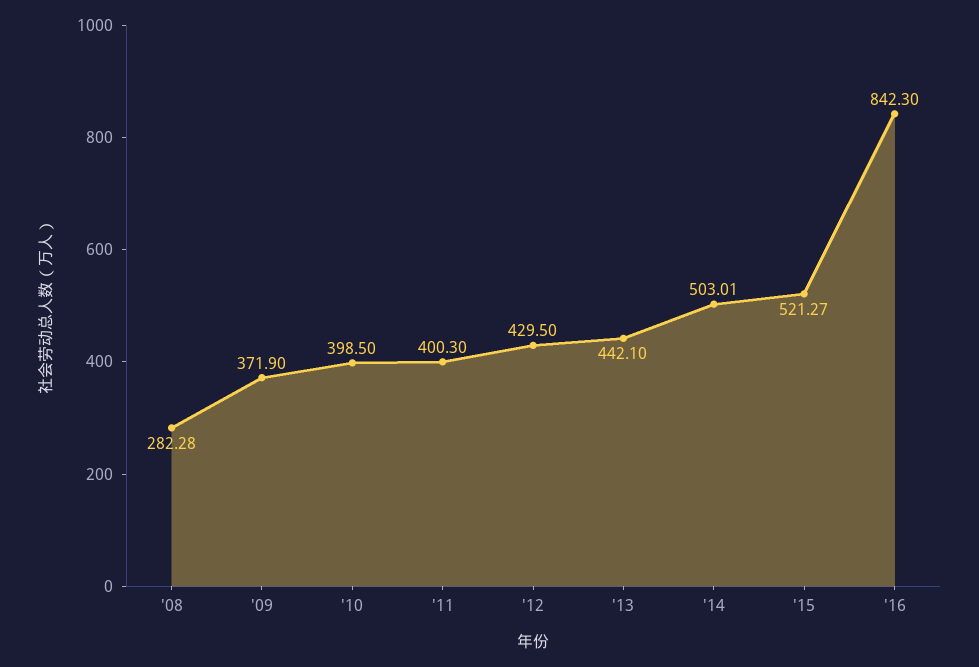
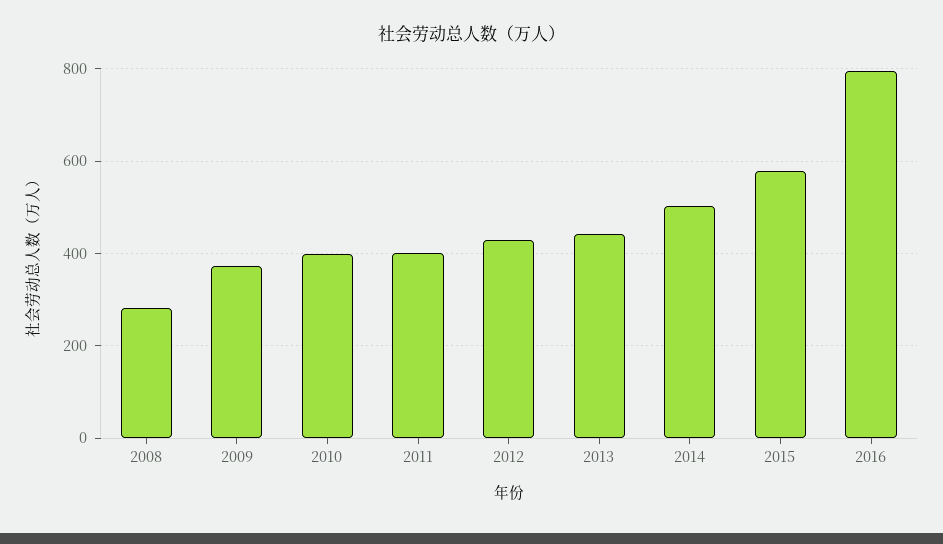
  {
    "'08": 282.28,
    "'09": 371.9,
    "'10": 398.5,
    "'11": 400.3,
    "'12": 429.5,
    "'13": 442.1,
    "'14": 503.01,
-   "'15": 521.27,
+   "'15": 580,
-   "'16": 842.3
+   "'16": 800
  }

